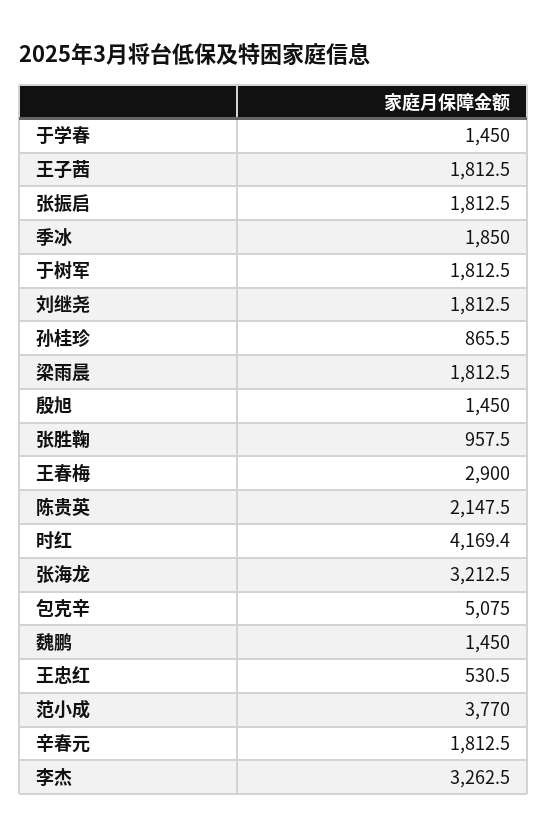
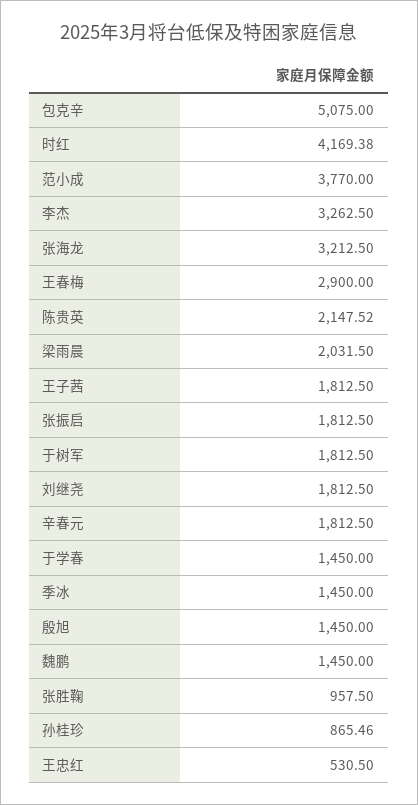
  {
    "于学春": 1450,
    "王子茜": 1812.5,
    "张振启": 1812.5,
-   "季冰": 1850,
+   "季冰": 1450,
    "于树军": 1812.5,
    "刘继尧": 1812.5,
    "孙桂珍": 865.46,
-   "梁雨晨": 1812.5,
+   "梁雨晨": 2031.5,
    "殷旭": 1450,
    "张胜鞠": 957.5,
    "王春梅": 2900,
    "陈贵英": 2147.52,
    "时红": 4169.38,
    "张海龙": 3212.5,
    "包克辛": 5075,
    "魏鹏": 1450,
    "王忠红": 530.5,
    "范小成": 3770,
    "辛春元": 1812.5,
    "李杰": 3262.5
  }

